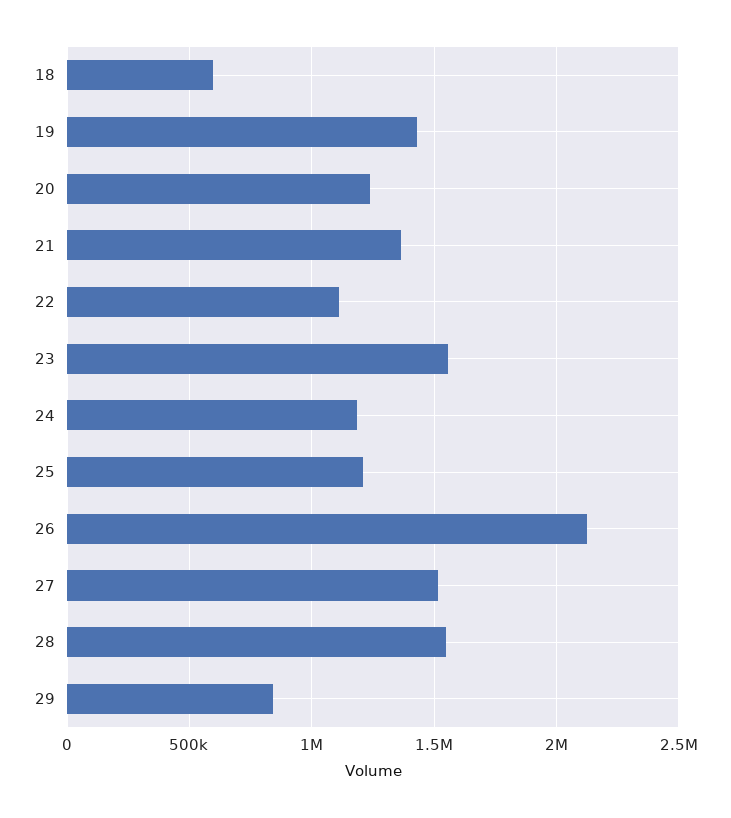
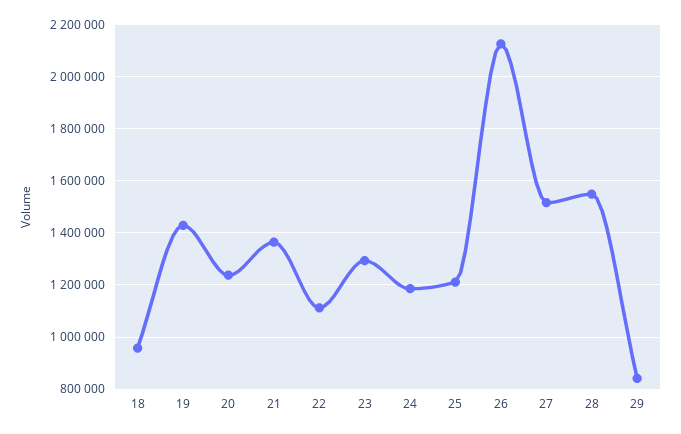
  {
-   "18": 600000,
+   "18": 950000,
    "19": 1425000,
    "20": 1225000,
    "21": 1375000,
    "22": 1100000,
-   "23": 1550000,
+   "23": 1300000,
    "24": 1175000,
    "25": 1200000,
    "26": 2125000,
    "27": 1525000,
    "28": 1550000,
    "29": 850000
  }

